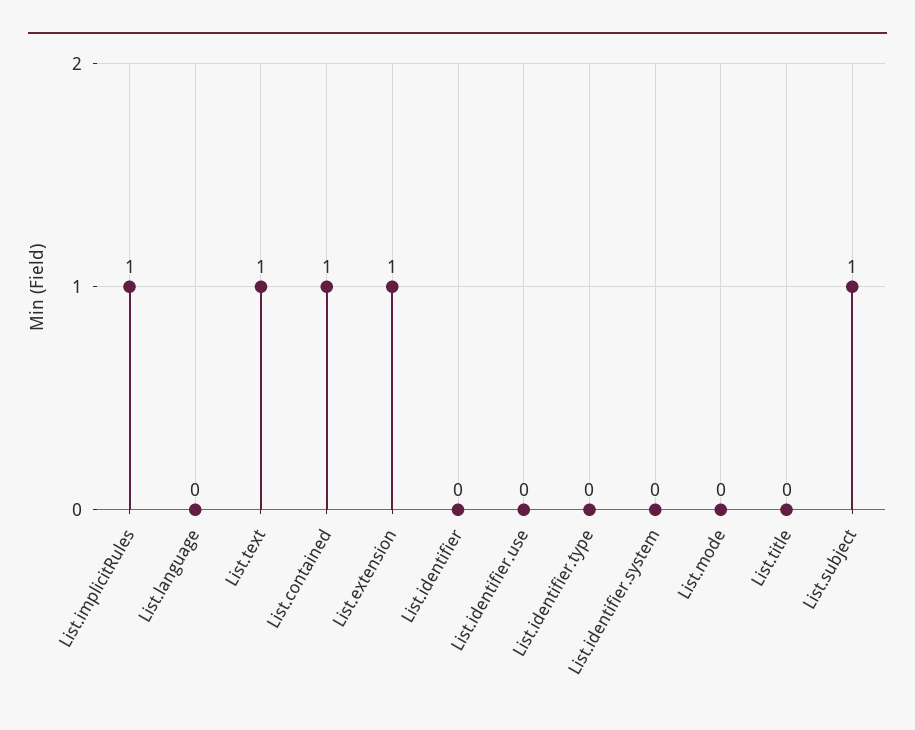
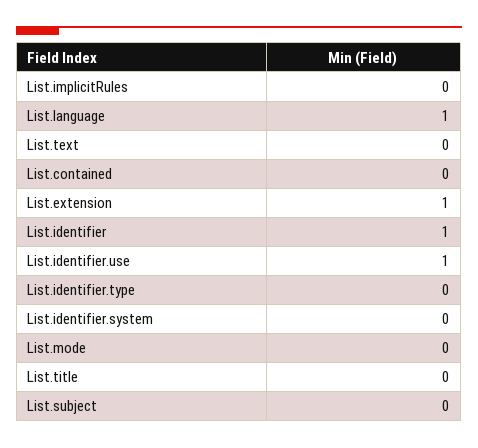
  {
-   "List.implicitRules": 1,
+   "List.implicitRules": 0,
-   "List.language": 0,
+   "List.language": 1,
-   "List.text": 1,
+   "List.text": 0,
-   "List.contained": 1,
+   "List.contained": 0,
    "List.extension": 1,
-   "List.identifier": 0,
+   "List.identifier": 1,
-   "List.identifier.use": 0,
+   "List.identifier.use": 1,
    "List.identifier.type": 0,
    "List.identifier.system": 0,
    "List.mode": 0,
    "List.title": 0,
-   "List.subject": 1
+   "List.subject": 0
  }

